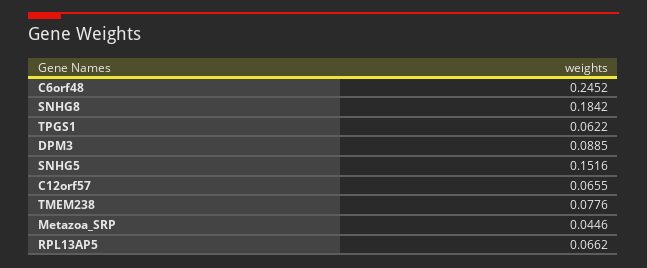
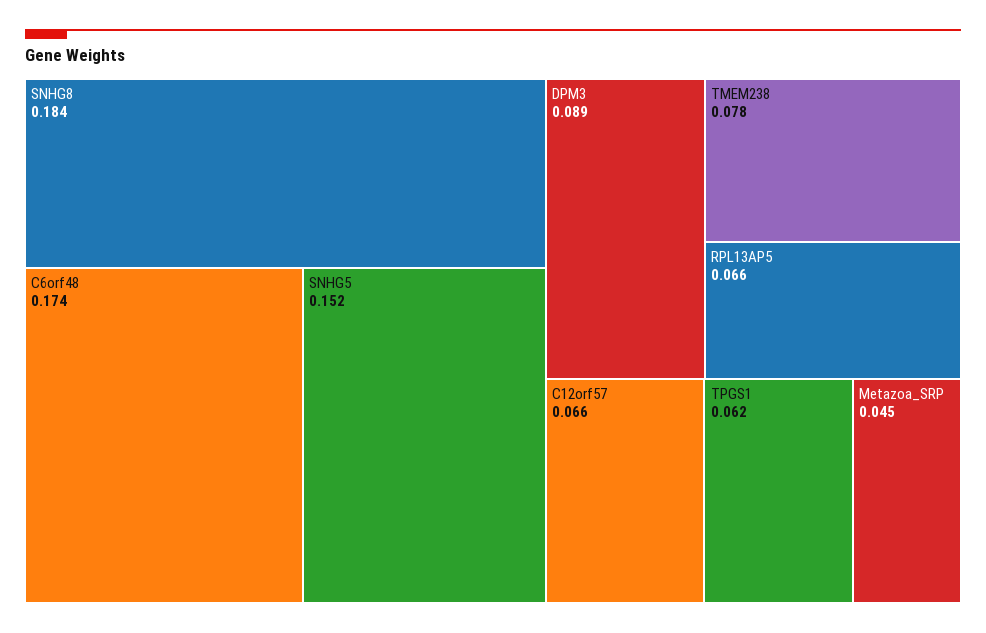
  {
-   "C6orf48": 0.2452,
+   "C6orf48": 0.174,
    "SNHG8": 0.1842,
    "TPGS1": 0.0622,
    "DPM3": 0.0885,
    "SNHG5": 0.1516,
    "C12orf57": 0.0655,
    "TMEM238": 0.0776,
    "Metazoa_SRP": 0.0446,
    "RPL13AP5": 0.0662
  }

